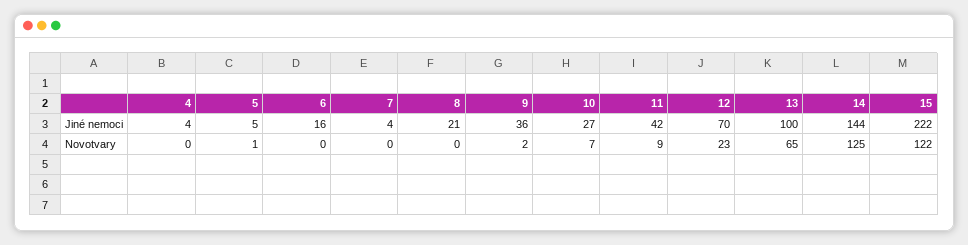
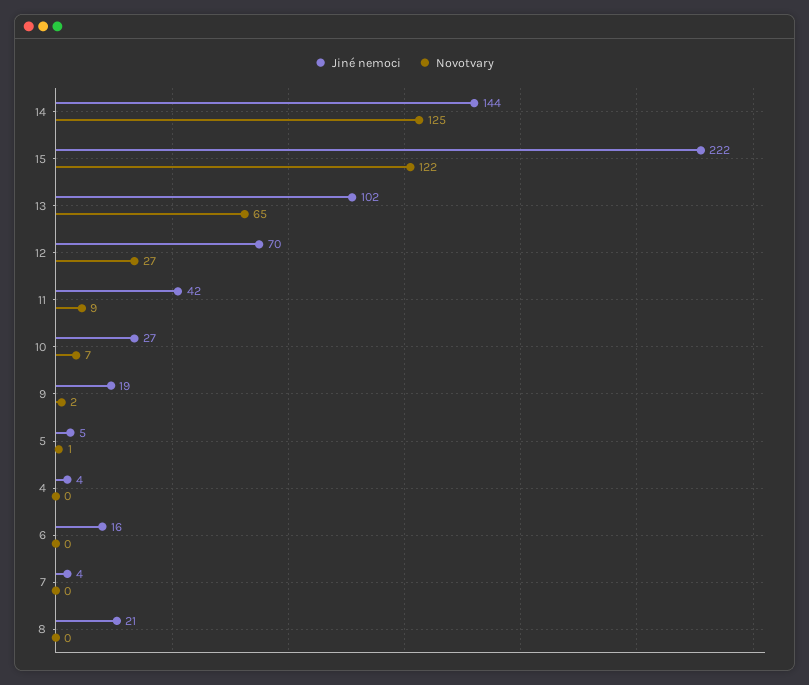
  {
    "Jiné nemoci": {
      "4": 4,
      "5": 5,
      "6": 16,
      "7": 4,
      "8": 21,
-     "9": 36,
+     "9": 19,
      "10": 27,
      "11": 42,
      "12": 70,
-     "13": 100,
+     "13": 102,
      "14": 144,
      "15": 222
    },
    "Novotvary": {
      "4": 0,
      "5": 1,
      "6": 0,
      "7": 0,
      "8": 0,
      "9": 2,
      "10": 7,
      "11": 9,
-     "12": 23,
+     "12": 27,
      "13": 65,
      "14": 125,
      "15": 122
    }
  }

